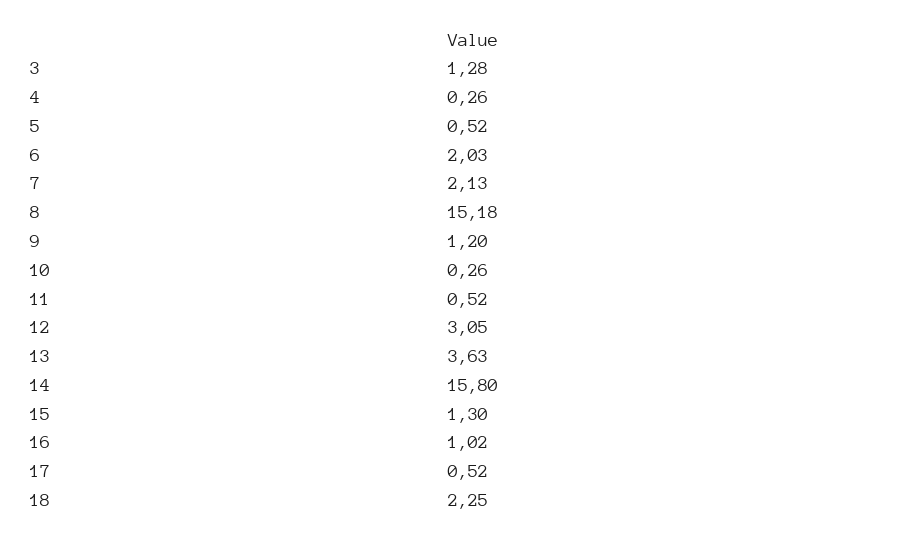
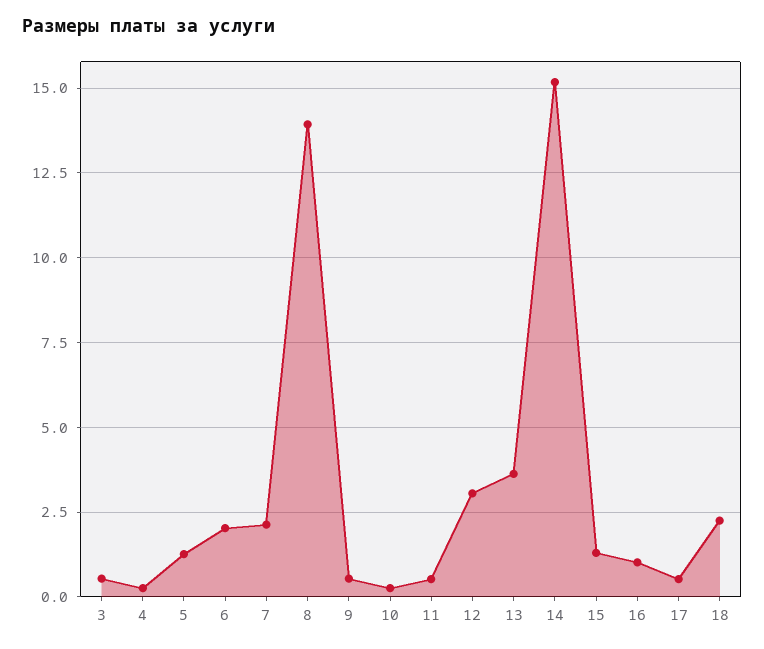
  {
-   "3": 1.28,
+   "3": 0.5,
    "4": 0.26,
-   "5": 0.52,
+   "5": 1.25,
    "6": 2.03,
    "7": 2.13,
-   "8": 15.18,
+   "8": 14,
-   "9": 1.2,
+   "9": 0.5,
    "10": 0.26,
    "11": 0.52,
    "12": 3.05,
    "13": 3.63,
-   "14": 15.8,
+   "14": 15.25,
    "15": 1.3,
    "16": 1.02,
    "17": 0.52,
    "18": 2.25
  }

